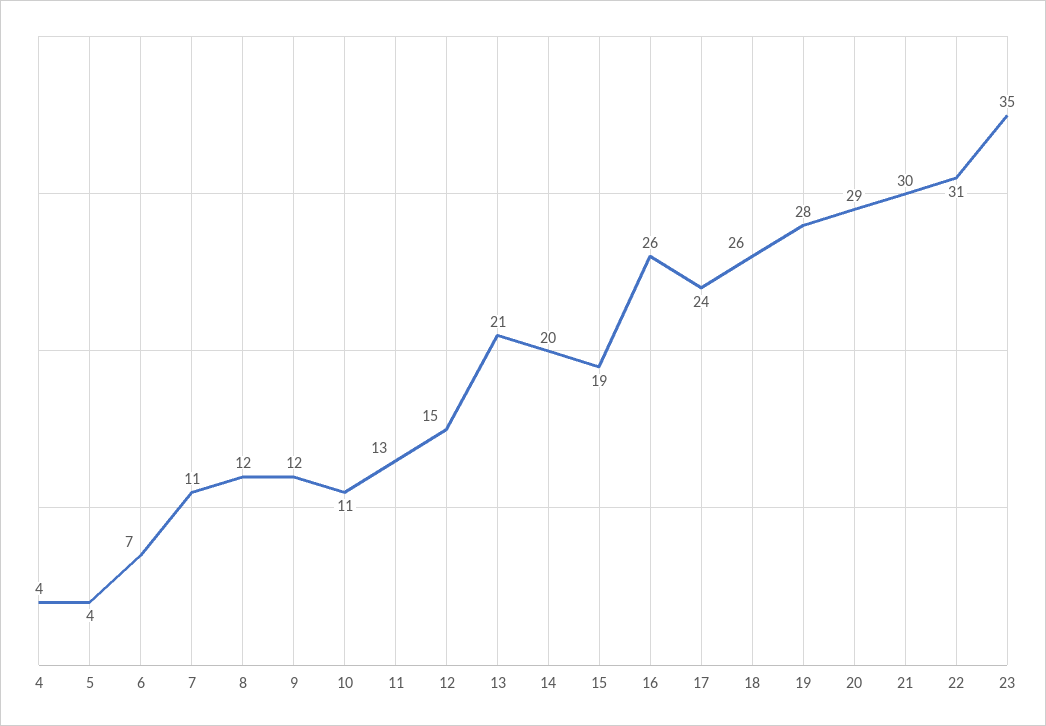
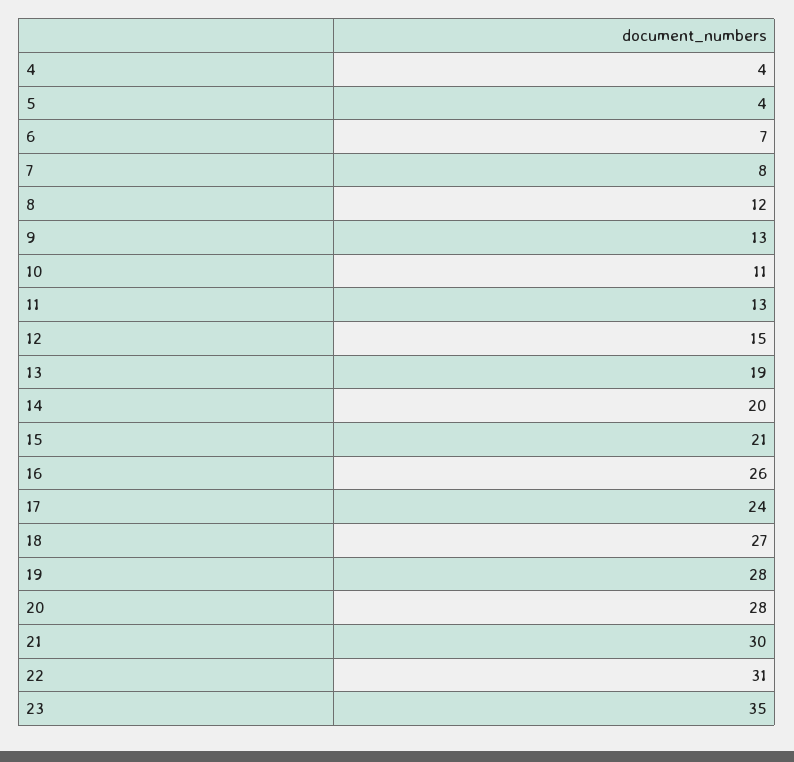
  {
    "4": 4,
    "5": 4,
    "6": 7,
-   "7": 11,
+   "7": 8,
    "8": 12,
-   "9": 12,
+   "9": 13,
    "10": 11,
    "11": 13,
    "12": 15,
-   "13": 21,
+   "13": 19,
    "14": 20,
-   "15": 19,
+   "15": 21,
    "16": 26,
    "17": 24,
-   "18": 26,
+   "18": 27,
    "19": 28,
-   "20": 29,
+   "20": 28,
    "21": 30,
    "22": 31,
    "23": 35
  }

